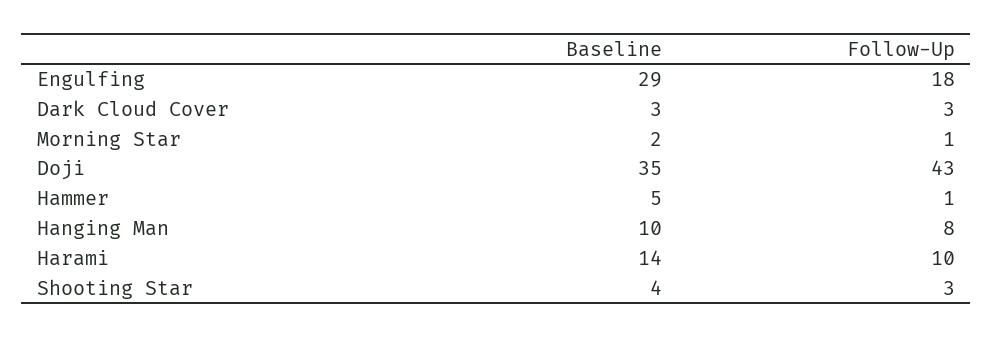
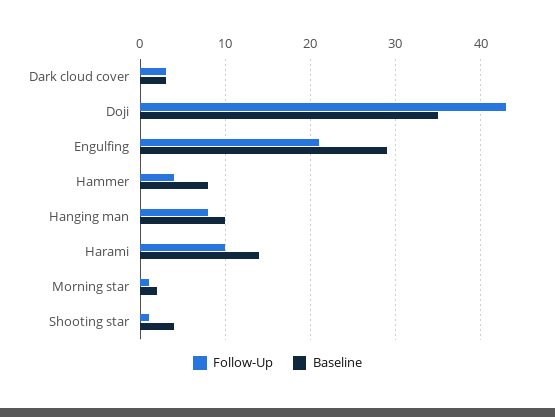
  {
    "Baseline": {
      "Engulfing": 29,
      "Dark Cloud Cover": 3,
      "Morning Star": 2,
      "Doji": 35,
-     "Hammer": 5,
+     "Hammer": 8,
      "Hanging Man": 10,
      "Harami": 14,
      "Shooting Star": 4
    },
    "Follow-Up": {
-     "Engulfing": 18,
+     "Engulfing": 21,
      "Dark Cloud Cover": 3,
      "Morning Star": 1,
      "Doji": 43,
-     "Hammer": 1,
+     "Hammer": 4,
      "Hanging Man": 8,
      "Harami": 10,
-     "Shooting Star": 3
+     "Shooting Star": 1
    }
  }

